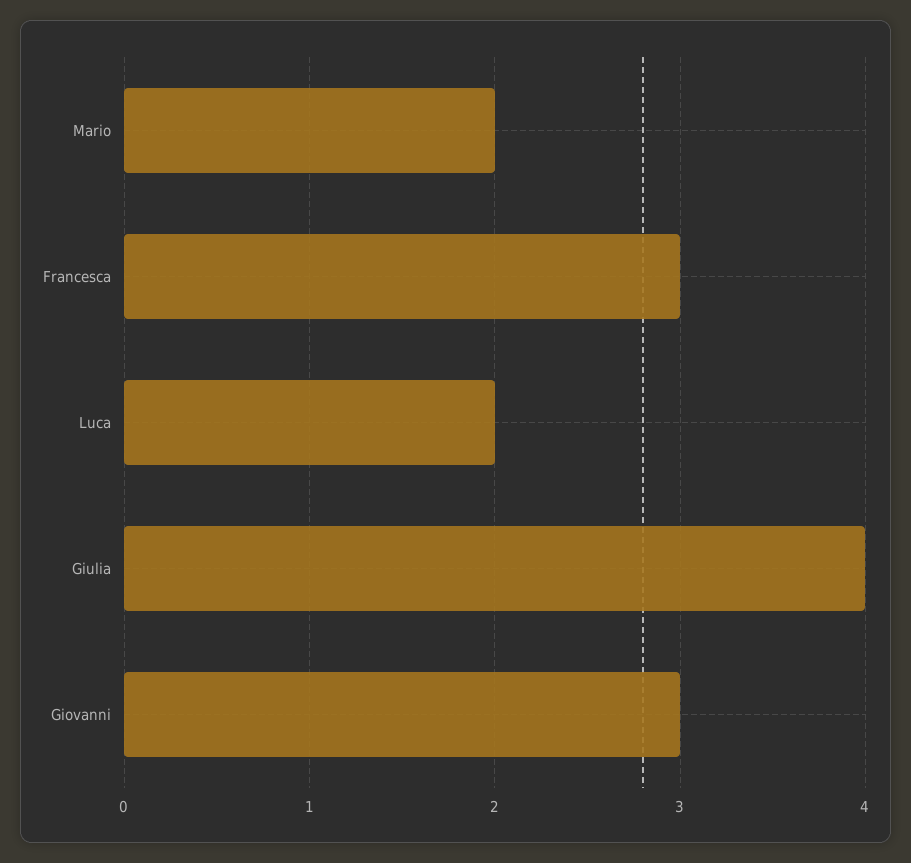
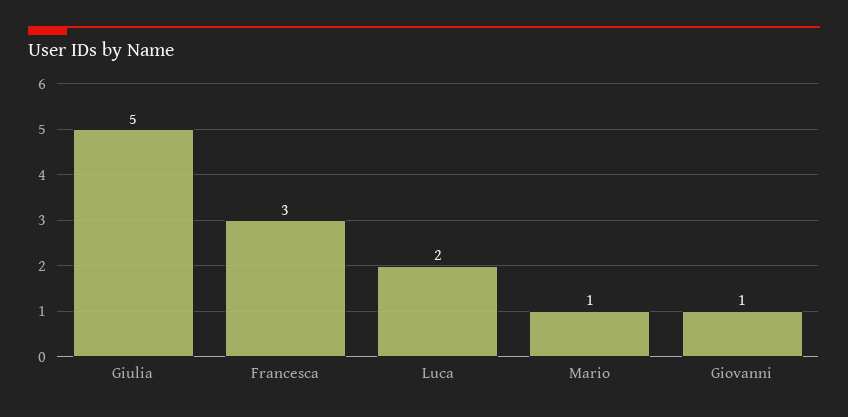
  {
-   "Mario": 2,
+   "Mario": 1,
    "Francesca": 3,
    "Luca": 2,
-   "Giulia": 4,
+   "Giulia": 5,
-   "Giovanni": 3
+   "Giovanni": 1
  }

